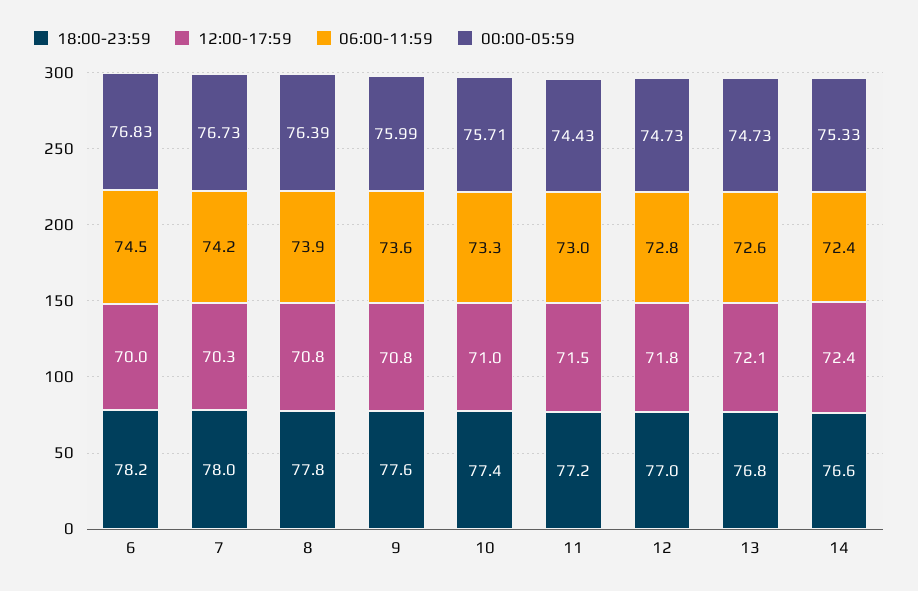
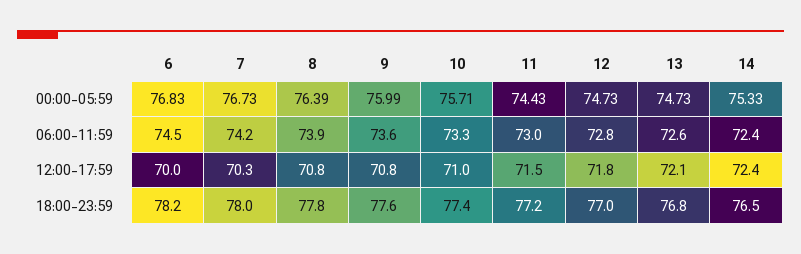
  {
    "18:00-23:59": {
      "6": 78.2,
      "7": 78,
      "8": 77.8,
      "9": 77.6,
      "10": 77.4,
      "11": 77.2,
      "12": 77,
      "13": 76.8,
-     "14": 76.6
+     "14": 76.5
    },
    "12:00-17:59": {
      "6": 70,
      "7": 70.3,
      "8": 70.8,
      "9": 70.8,
      "10": 71,
      "11": 71.5,
      "12": 71.8,
      "13": 72.1,
      "14": 72.4
    },
    "06:00-11:59": {
      "6": 74.5,
      "7": 74.2,
      "8": 73.9,
      "9": 73.6,
      "10": 73.3,
      "11": 73,
      "12": 72.8,
      "13": 72.6,
      "14": 72.4
    },
    "00:00-05:59": {
      "6": 76.83,
      "7": 76.73,
      "8": 76.39,
      "9": 75.99,
      "10": 75.71,
      "11": 74.43,
      "12": 74.73,
      "13": 74.73,
      "14": 75.33
    }
  }

